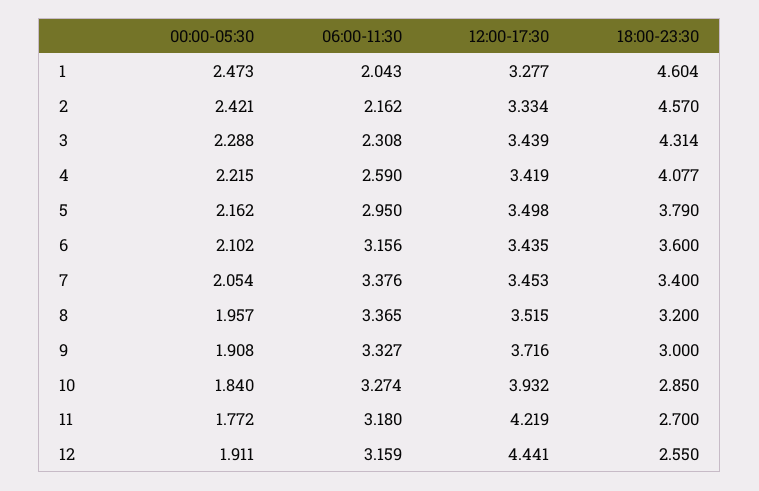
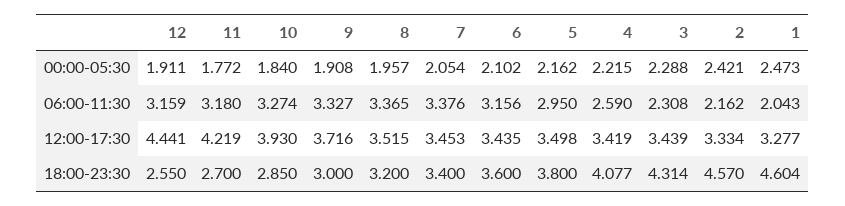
  {
    "00:00-05:30": {
      "1": 2.473,
      "2": 2.421,
      "3": 2.288,
      "4": 2.215,
      "5": 2.162,
      "6": 2.102,
      "7": 2.054,
      "8": 1.957,
      "9": 1.908,
      "10": 1.84,
      "11": 1.772,
      "12": 1.911
    },
    "06:00-11:30": {
      "1": 2.043,
      "2": 2.162,
      "3": 2.308,
      "4": 2.59,
      "5": 2.95,
      "6": 3.156,
      "7": 3.376,
      "8": 3.365,
      "9": 3.327,
      "10": 3.274,
      "11": 3.18,
      "12": 3.159
    },
    "12:00-17:30": {
      "1": 3.277,
      "2": 3.334,
      "3": 3.439,
      "4": 3.419,
      "5": 3.498,
      "6": 3.435,
      "7": 3.453,
      "8": 3.515,
      "9": 3.716,
-     "10": 3.932,
+     "10": 3.93,
      "11": 4.219,
      "12": 4.441
    },
    "18:00-23:30": {
      "1": 4.604,
      "2": 4.57,
      "3": 4.314,
      "4": 4.077,
-     "5": 3.79,
+     "5": 3.8,
      "6": 3.6,
      "7": 3.4,
      "8": 3.2,
      "9": 3,
      "10": 2.85,
      "11": 2.7,
      "12": 2.55
    }
  }

